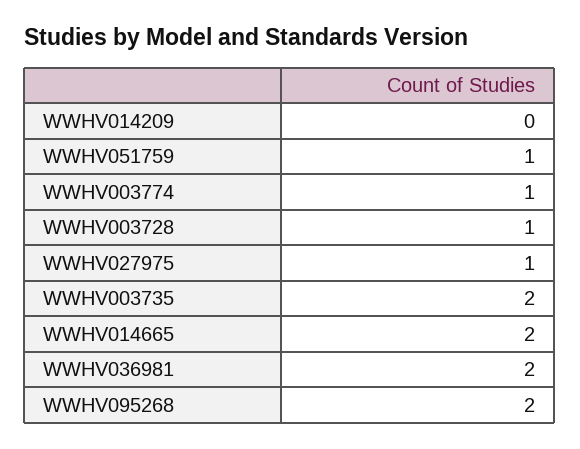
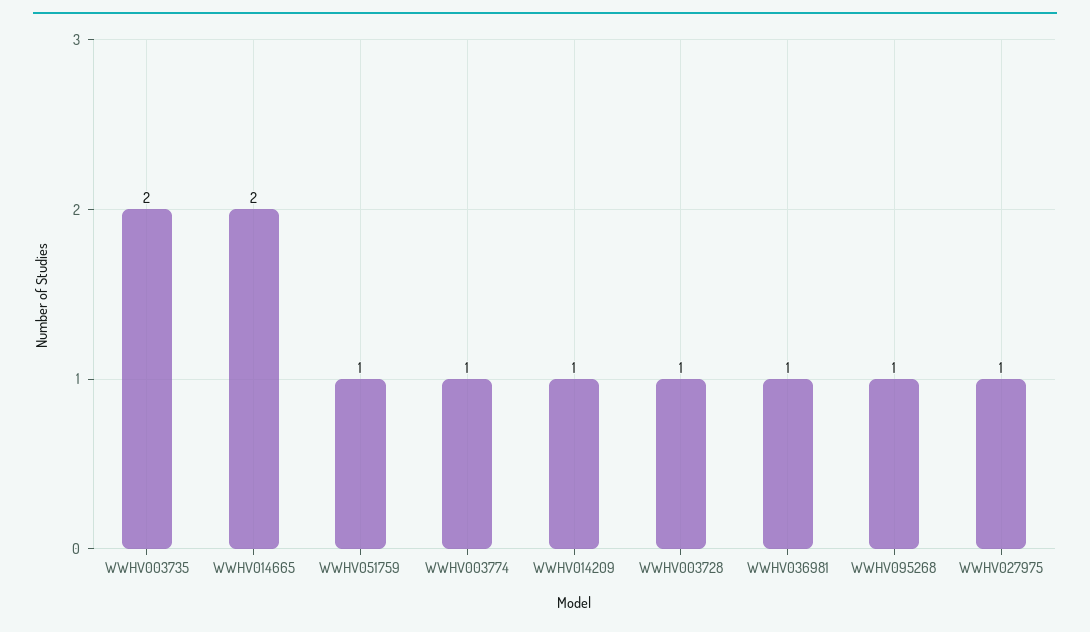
  {
-   "WWHV014209": 0,
+   "WWHV014209": 1,
    "WWHV051759": 1,
    "WWHV003774": 1,
    "WWHV003728": 1,
    "WWHV027975": 1,
    "WWHV003735": 2,
    "WWHV014665": 2,
-   "WWHV036981": 2,
+   "WWHV036981": 1,
-   "WWHV095268": 2
+   "WWHV095268": 1
  }

